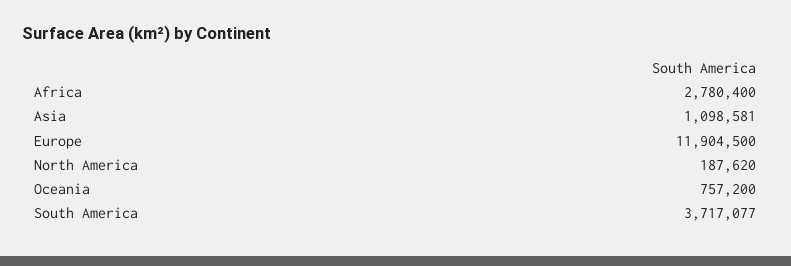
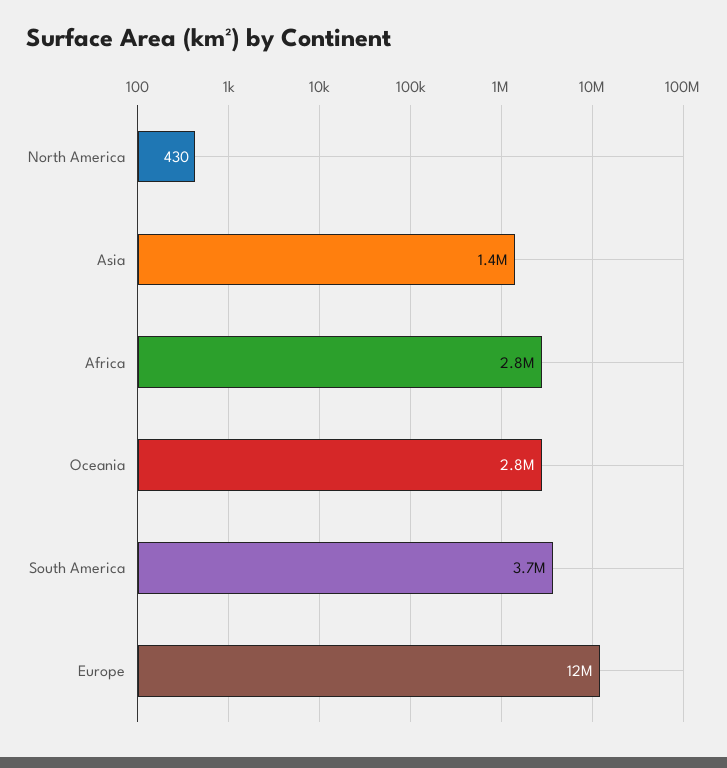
  {
    "Africa": 2780400,
-   "Asia": 1098581,
+   "Asia": 1400000,
    "Europe": 11904500,
-   "North America": 187620,
+   "North America": 430,
-   "Oceania": 757200,
+   "Oceania": 2800000,
    "South America": 3717077
  }

